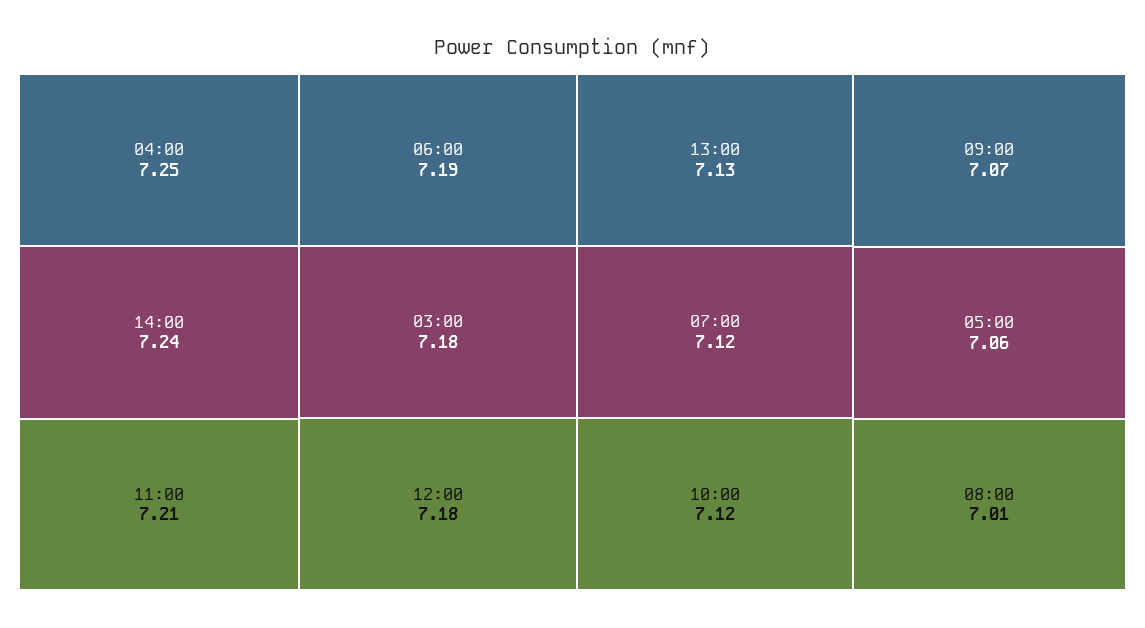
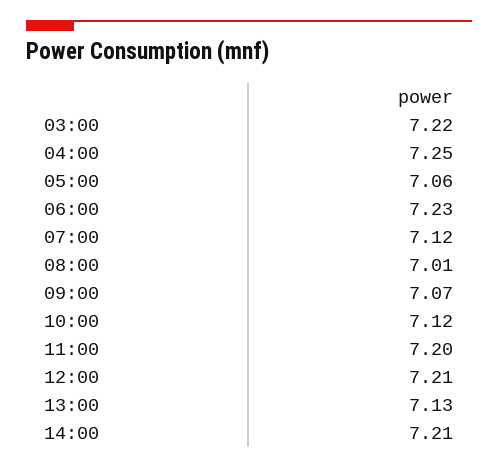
  {
    "04:00": 7.25,
-   "14:00": 7.24,
+   "14:00": 7.21,
-   "11:00": 7.21,
+   "11:00": 7.2,
-   "06:00": 7.19,
+   "06:00": 7.23,
-   "03:00": 7.18,
+   "03:00": 7.22,
-   "12:00": 7.18,
+   "12:00": 7.21,
    "13:00": 7.13,
    "07:00": 7.12,
    "10:00": 7.12,
    "09:00": 7.07,
    "05:00": 7.06,
    "08:00": 7.01
  }

